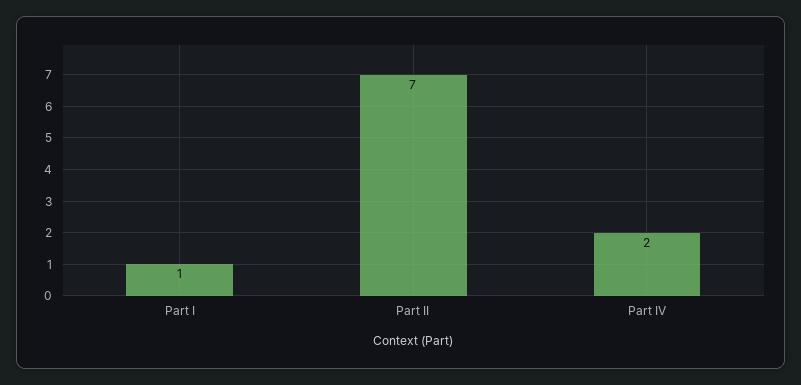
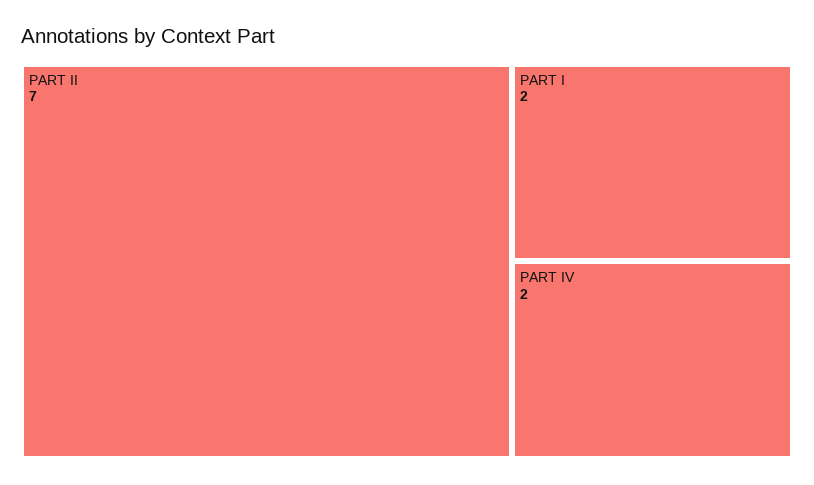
  {
-   "Part I": 1,
+   "Part I": 2,
    "Part II": 7,
    "Part IV": 2
  }

